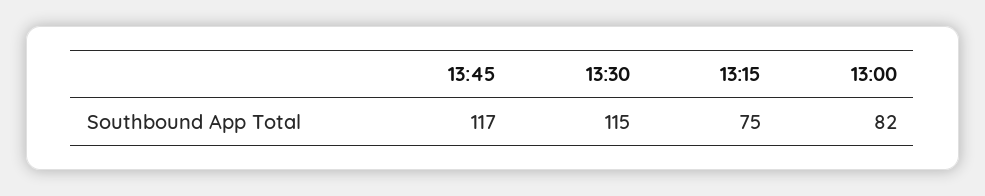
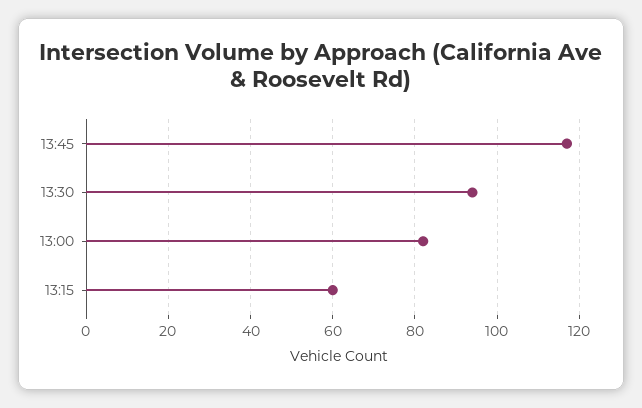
  {
    "13:45": 117,
-   "13:30": 115,
+   "13:30": 95,
-   "13:15": 75,
+   "13:15": 60,
    "13:00": 82
  }

